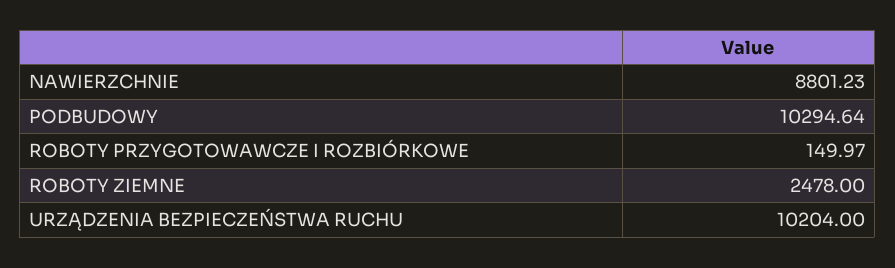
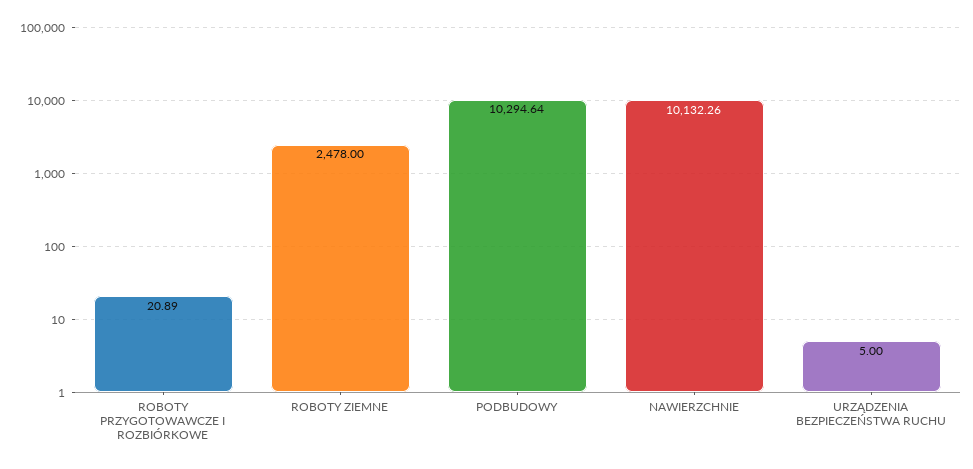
  {
-   "NAWIERZCHNIE": 8801.23,
+   "NAWIERZCHNIE": 10132.26,
    "PODBUDOWY": 10294.64,
-   "ROBOTY PRZYGOTOWAWCZE I ROZBIÓRKOWE": 149.97,
+   "ROBOTY PRZYGOTOWAWCZE I ROZBIÓRKOWE": 20.89,
    "ROBOTY ZIEMNE": 2478,
-   "URZĄDZENIA BEZPIECZEŃSTWA RUCHU": 10204
+   "URZĄDZENIA BEZPIECZEŃSTWA RUCHU": 5
  }

